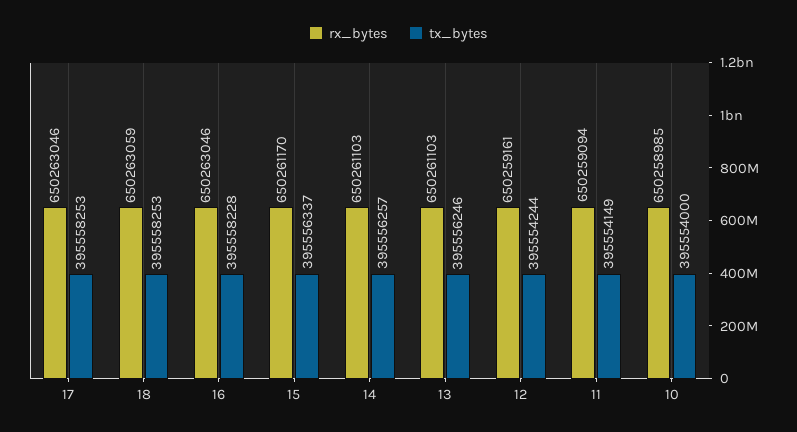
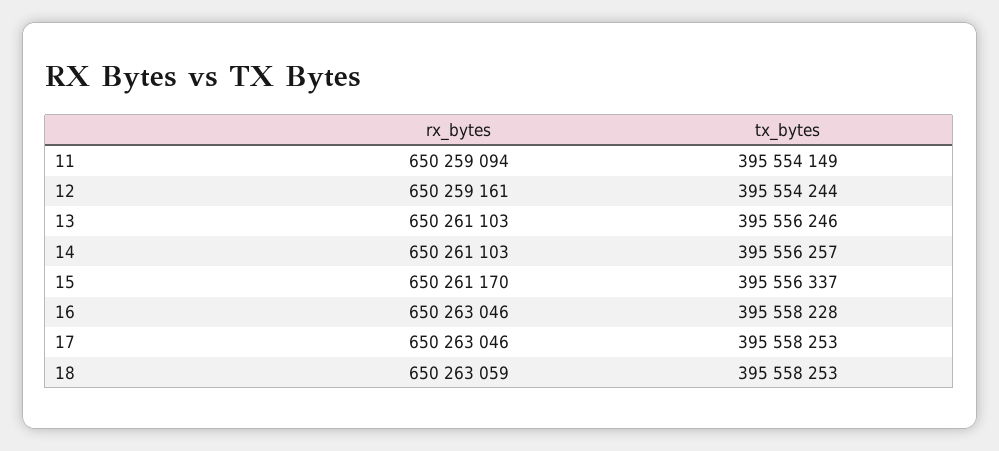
  {
    "rx_bytes": {
      "17": 650263046,
      "18": 650263059,
      "16": 650263046,
      "15": 650261170,
      "14": 650261103,
      "13": 650261103,
      "12": 650259161,
-     "11": 650259094,
+     "11": 650259094
-     "10": 650258985
    },
    "tx_bytes": {
      "17": 395558253,
      "18": 395558253,
      "16": 395558228,
      "15": 395556337,
      "14": 395556257,
      "13": 395556246,
      "12": 395554244,
-     "11": 395554149,
+     "11": 395554149
-     "10": 395554000
    }
  }

